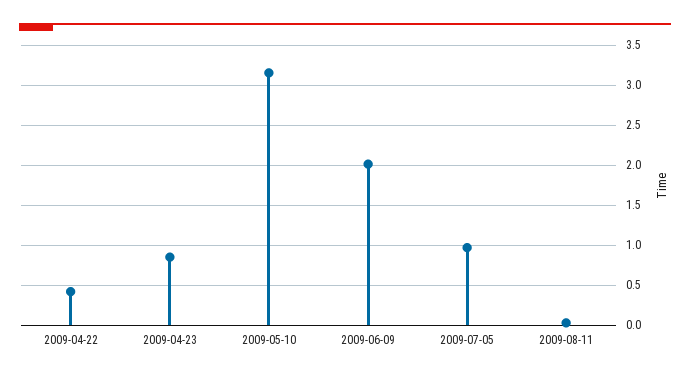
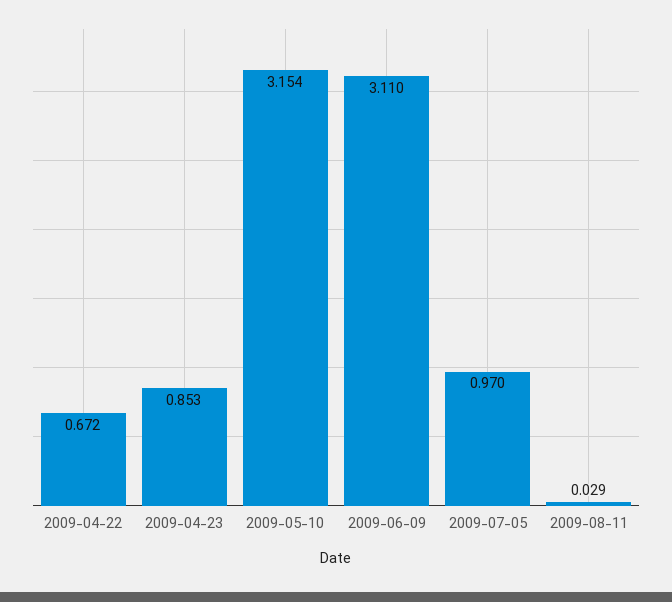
  {
-   "2009-04-22": 0.4,
+   "2009-04-22": 0.672,
    "2009-04-23": 0.853,
    "2009-05-10": 3.154,
-   "2009-06-09": 2,
+   "2009-06-09": 3.11,
    "2009-07-05": 0.97,
    "2009-08-11": 0.029
  }

